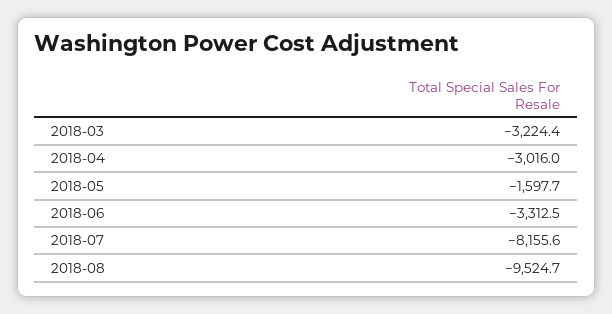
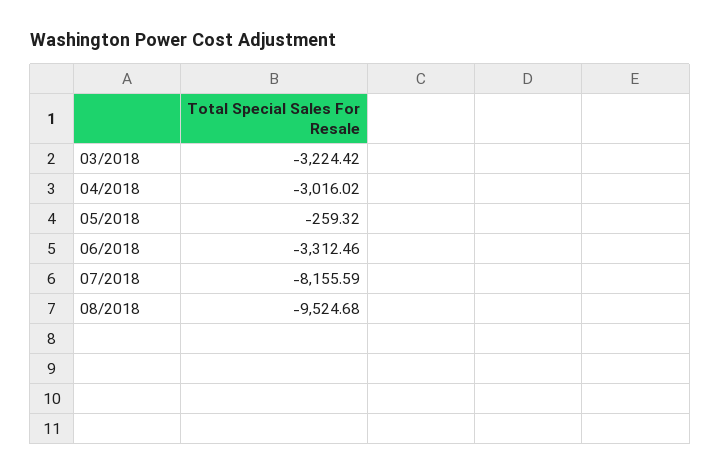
  {
    "2018-03": -3224.42,
    "2018-04": -3016.02,
-   "2018-05": -1597.7,
+   "2018-05": -259.32,
    "2018-06": -3312.46,
    "2018-07": -8155.59,
    "2018-08": -9524.68
  }

